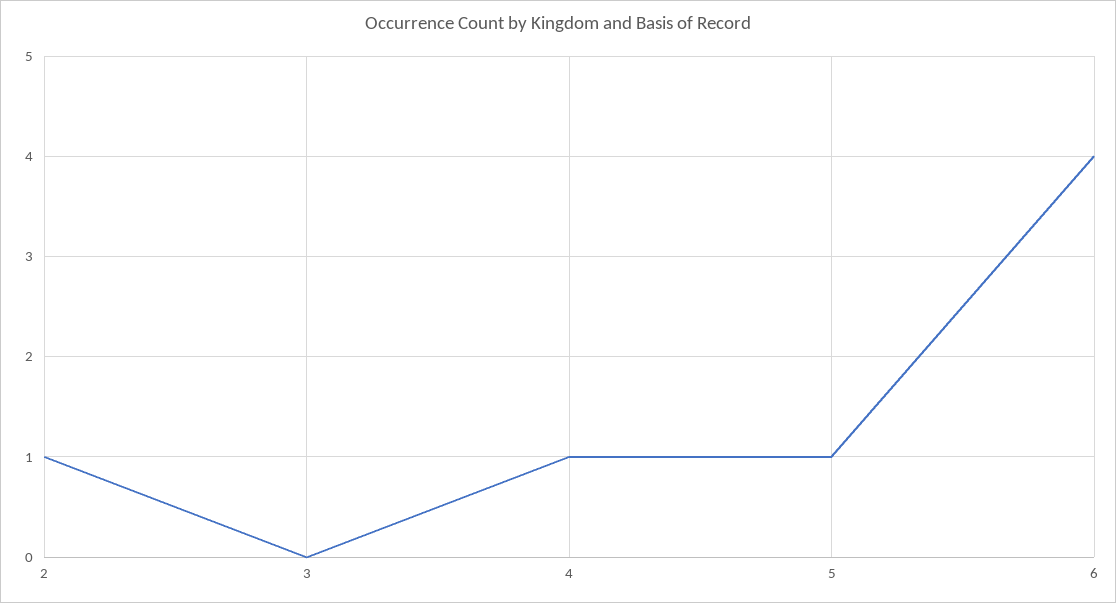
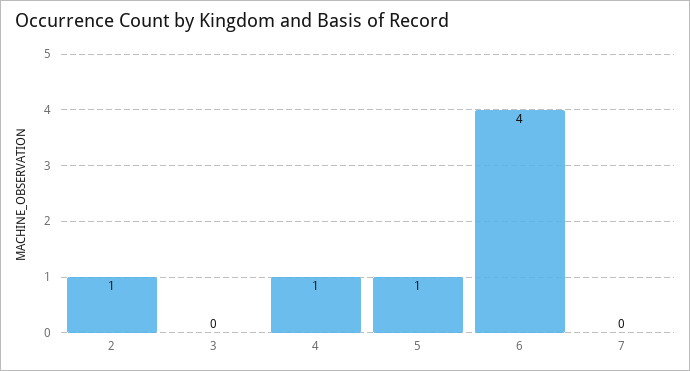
  {
    "2": 1,
    "3": 0,
    "4": 1,
    "5": 1,
-   "6": 4
+   "6": 4,
+   "7": 0
  }

